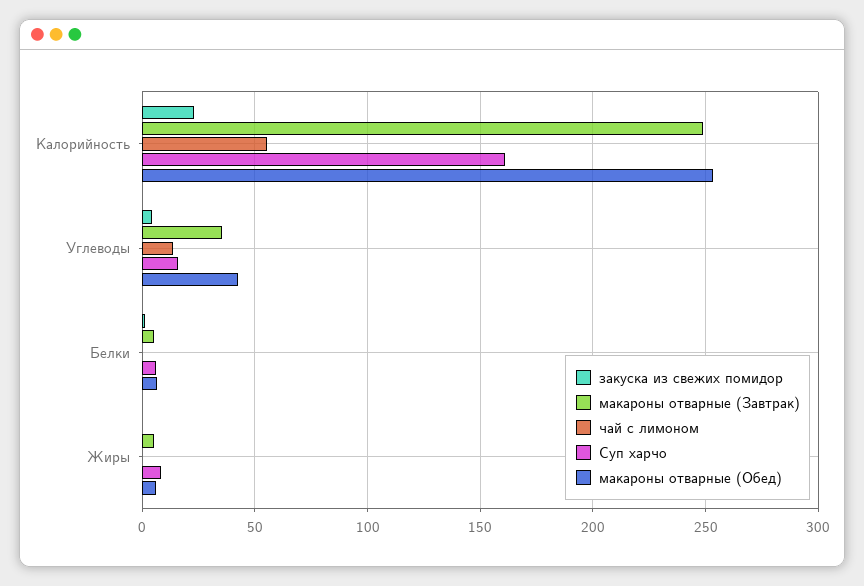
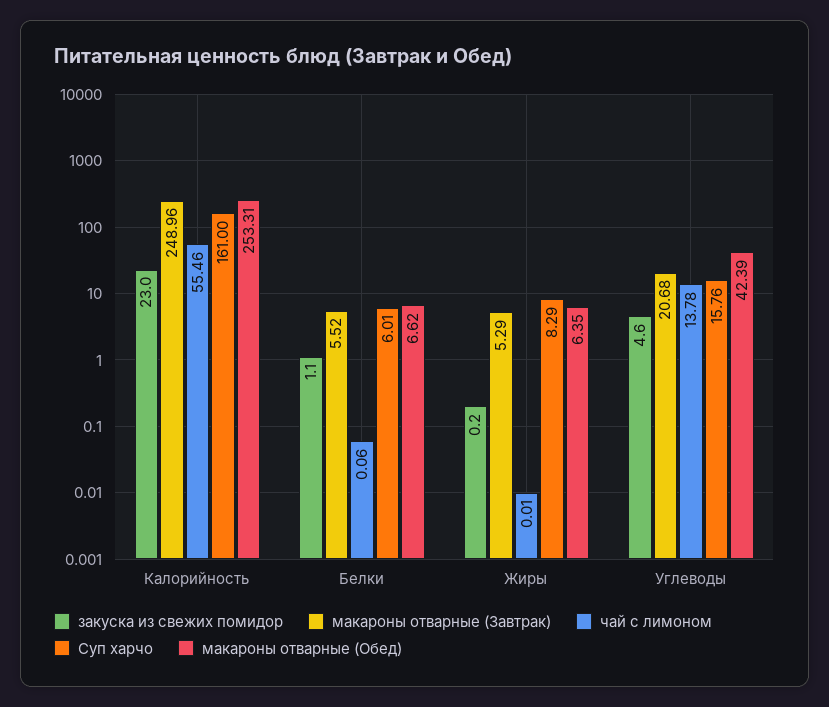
  {
    "закуска из свежих помидор": {
      "Калорийность": 23,
      "Углеводы": 4.6,
      "Белки": 1.1,
      "Жиры": 0.2
    },
    "макароны отварные (Завтрак)": {
      "Калорийность": 248.96,
-     "Углеводы": 35,
+     "Углеводы": 20.68,
      "Белки": 5.52,
      "Жиры": 5.29
    },
    "чай с лимоном": {
      "Калорийность": 55.46,
      "Углеводы": 13.78,
      "Белки": 0.06,
      "Жиры": 0.01
    },
    "Суп харчо": {
      "Калорийность": 161,
      "Углеводы": 15.76,
      "Белки": 6.01,
      "Жиры": 8.29
    },
    "макароны отварные (Обед)": {
      "Калорийность": 253.31,
      "Углеводы": 42.39,
      "Белки": 6.62,
      "Жиры": 6.35
    }
  }

